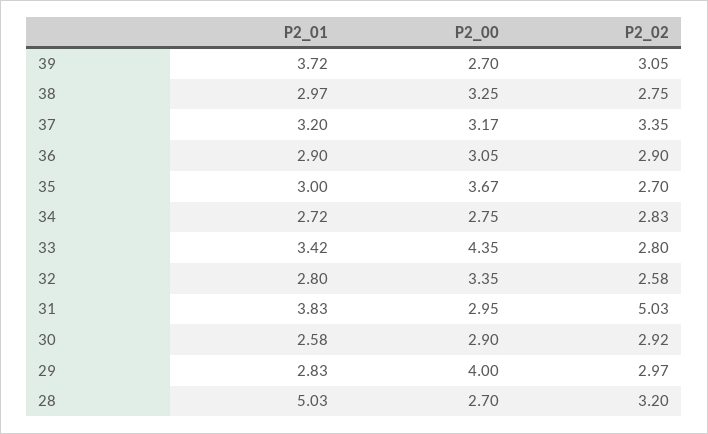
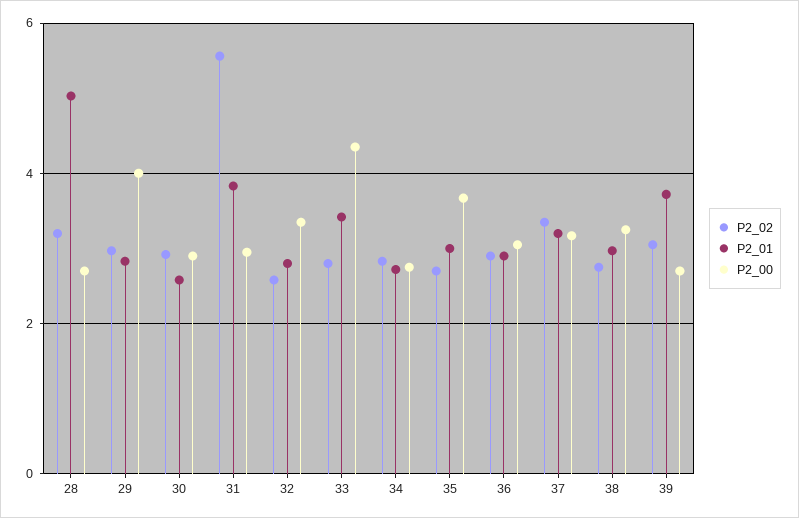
  {
    "P2_01": {
      "39": 3.72,
      "38": 2.97,
      "37": 3.2,
      "36": 2.9,
      "35": 3,
      "34": 2.72,
      "33": 3.42,
      "32": 2.8,
      "31": 3.83,
      "30": 2.58,
      "29": 2.83,
      "28": 5.03
    },
    "P2_00": {
      "39": 2.7,
      "38": 3.25,
      "37": 3.17,
      "36": 3.05,
      "35": 3.67,
      "34": 2.75,
      "33": 4.35,
      "32": 3.35,
      "31": 2.95,
      "30": 2.9,
      "29": 4,
      "28": 2.7
    },
    "P2_02": {
      "39": 3.05,
      "38": 2.75,
      "37": 3.35,
      "36": 2.9,
      "35": 2.7,
      "34": 2.83,
      "33": 2.8,
      "32": 2.58,
-     "31": 5.03,
+     "31": 5.6,
      "30": 2.92,
      "29": 2.97,
      "28": 3.2
    }
  }

